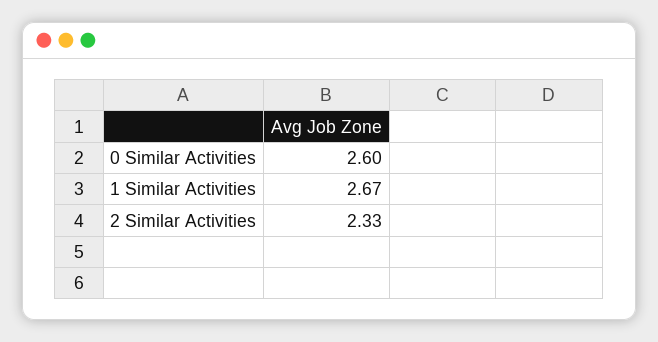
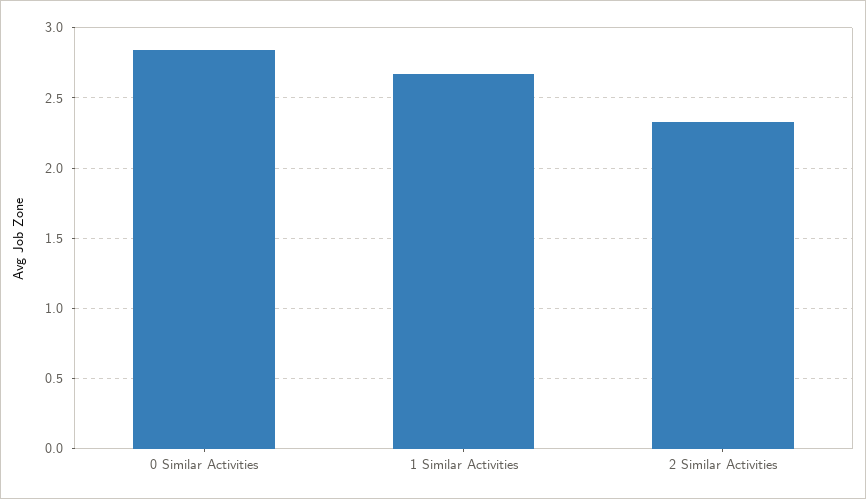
  {
-   "0 Similar Activities": 2.6,
+   "0 Similar Activities": 2.85,
    "1 Similar Activities": 2.67,
    "2 Similar Activities": 2.33
  }

